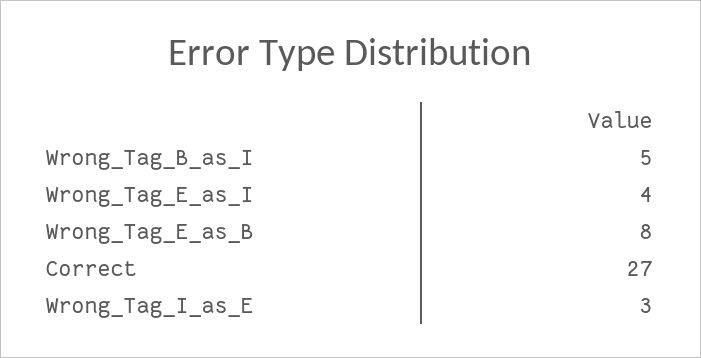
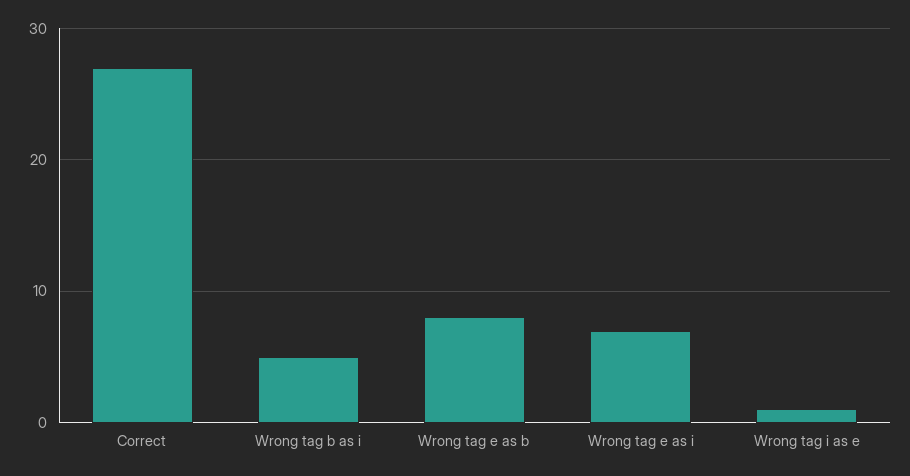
  {
    "Wrong_Tag_B_as_I": 5,
-   "Wrong_Tag_E_as_I": 4,
+   "Wrong_Tag_E_as_I": 7,
    "Wrong_Tag_E_as_B": 8,
    "Correct": 27,
-   "Wrong_Tag_I_as_E": 3
+   "Wrong_Tag_I_as_E": 1
  }

